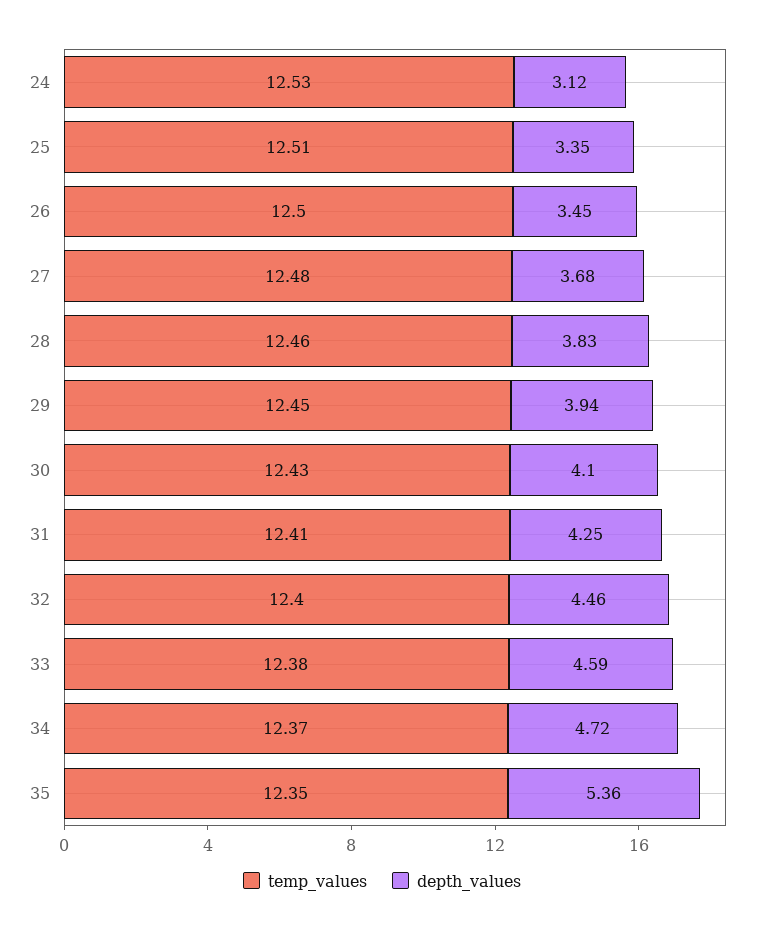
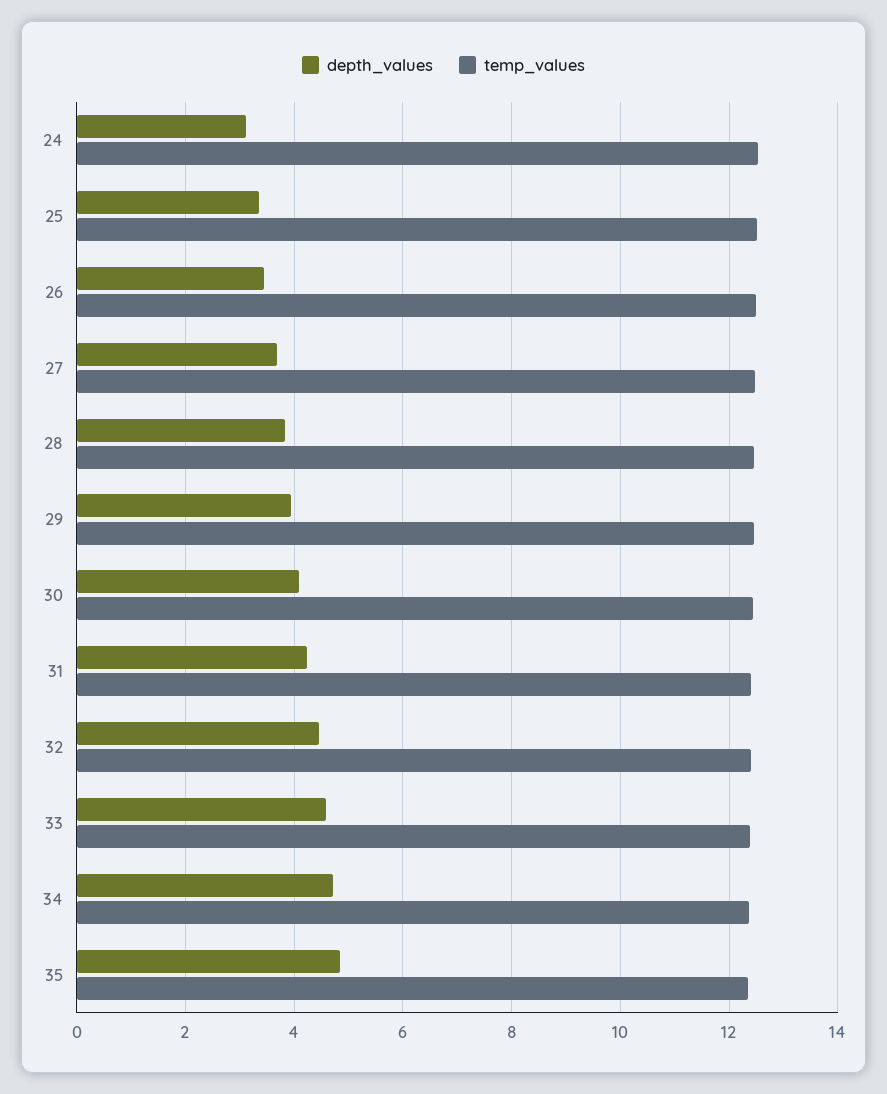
  {
    "temp_values": {
      "24": 12.53,
      "25": 12.51,
      "26": 12.5,
      "27": 12.48,
      "28": 12.46,
      "29": 12.45,
      "30": 12.43,
      "31": 12.41,
      "32": 12.4,
      "33": 12.38,
      "34": 12.37,
      "35": 12.35
    },
    "depth_values": {
      "24": 3.12,
      "25": 3.35,
      "26": 3.45,
      "27": 3.68,
      "28": 3.83,
      "29": 3.94,
      "30": 4.1,
      "31": 4.25,
      "32": 4.46,
      "33": 4.59,
      "34": 4.72,
-     "35": 5.36
+     "35": 4.8
    }
  }

